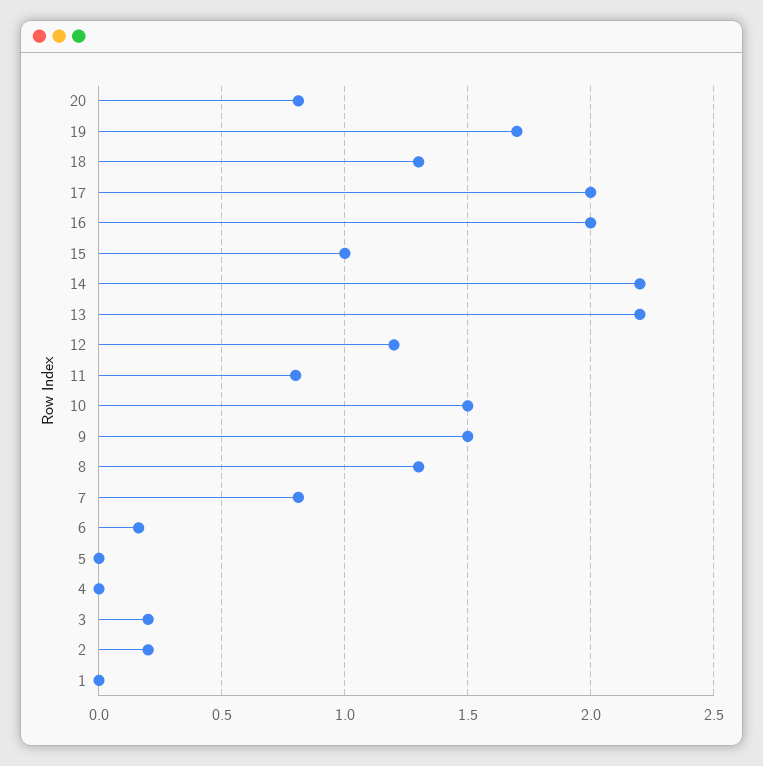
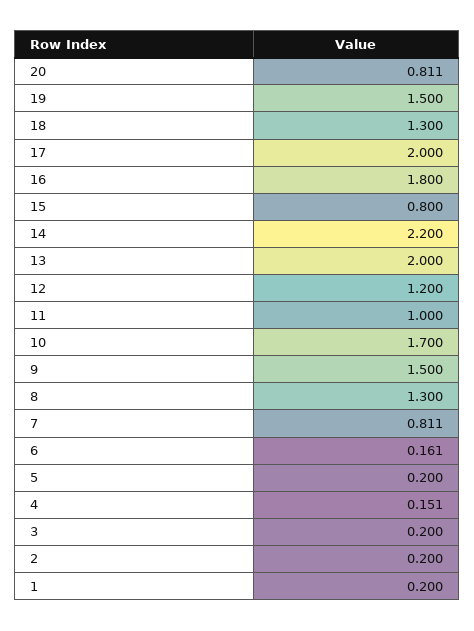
  {
    "20": 0.811,
-   "19": 1.7,
+   "19": 1.5,
    "18": 1.3,
    "17": 2,
-   "16": 2,
+   "16": 1.8,
-   "15": 1,
+   "15": 0.8,
    "14": 2.2,
-   "13": 2.2,
+   "13": 2,
    "12": 1.2,
-   "11": 0.8,
+   "11": 1,
-   "10": 1.5,
+   "10": 1.7,
    "9": 1.5,
    "8": 1.3,
    "7": 0.811,
    "6": 0.161,
-   "5": 0,
+   "5": 0.2,
-   "4": 0,
+   "4": 0.151,
    "3": 0.2,
    "2": 0.2,
-   "1": 0
+   "1": 0.2
  }

